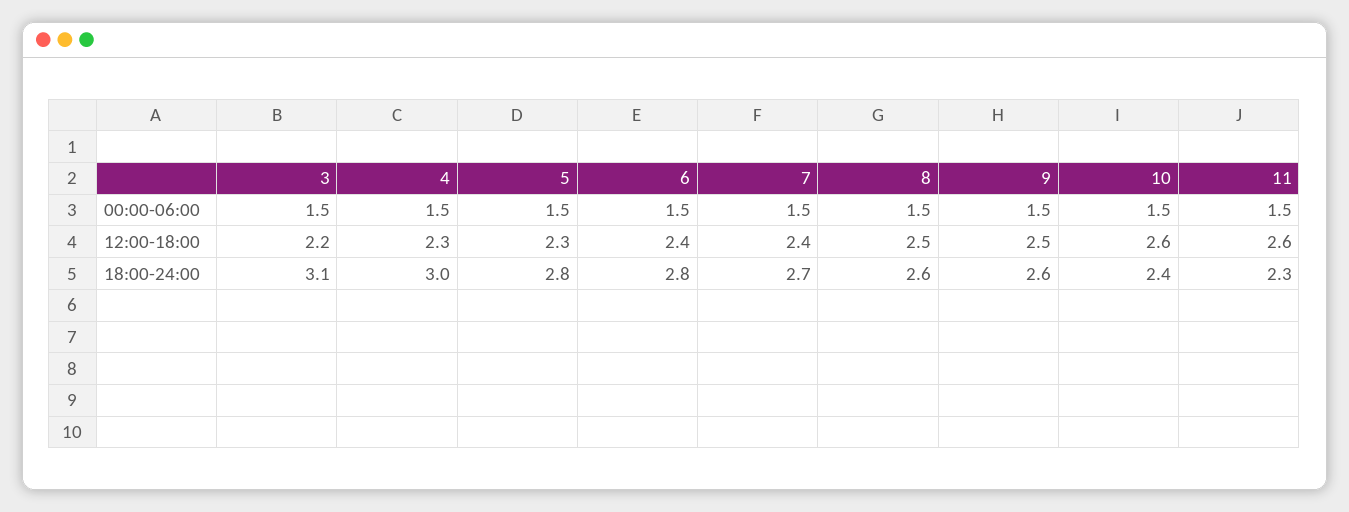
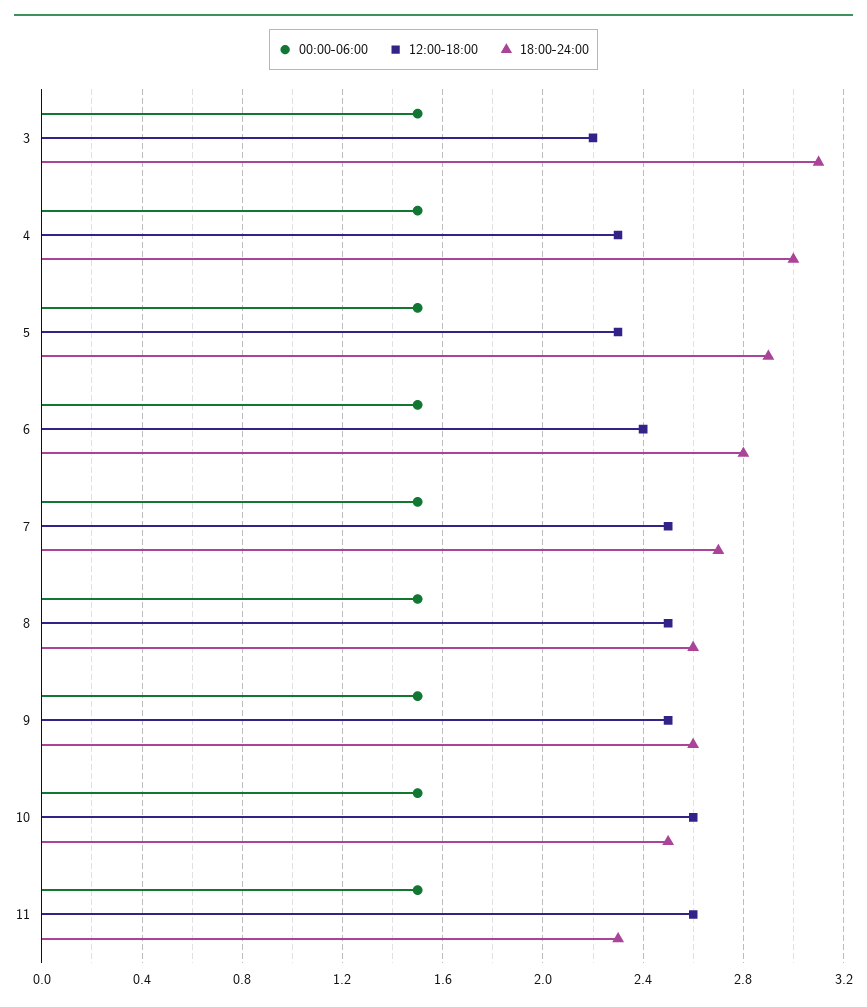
  {
    "00:00-06:00": {
      "3": 1.5,
      "4": 1.5,
      "5": 1.5,
      "6": 1.5,
      "7": 1.5,
      "8": 1.5,
      "9": 1.5,
      "10": 1.5,
      "11": 1.5
    },
    "12:00-18:00": {
      "3": 2.2,
      "4": 2.3,
      "5": 2.3,
      "6": 2.4,
-     "7": 2.4,
+     "7": 2.5,
      "8": 2.5,
      "9": 2.5,
      "10": 2.6,
      "11": 2.6
    },
    "18:00-24:00": {
      "3": 3.1,
      "4": 3,
-     "5": 2.8,
+     "5": 2.9,
      "6": 2.8,
      "7": 2.7,
      "8": 2.6,
      "9": 2.6,
-     "10": 2.4,
+     "10": 2.5,
      "11": 2.3
    }
  }

